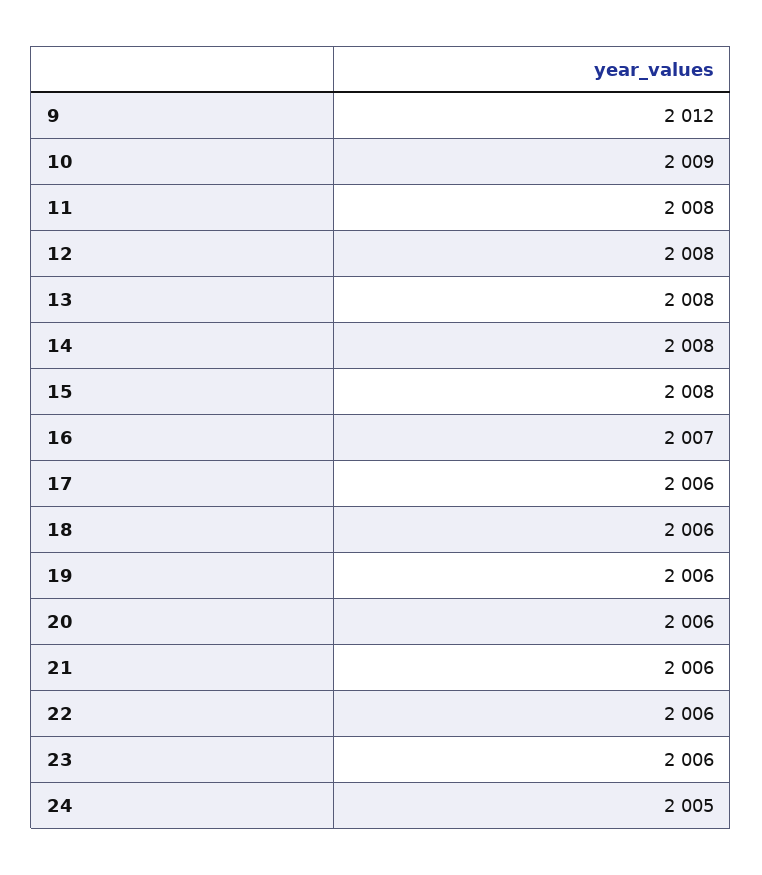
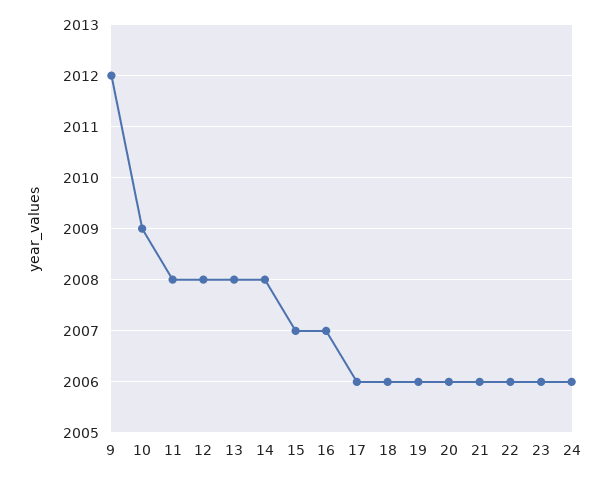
  {
    "9": 2012,
    "10": 2009,
    "11": 2008,
    "12": 2008,
    "13": 2008,
    "14": 2008,
-   "15": 2008,
+   "15": 2007,
    "16": 2007,
    "17": 2006,
    "18": 2006,
    "19": 2006,
    "20": 2006,
    "21": 2006,
    "22": 2006,
    "23": 2006,
-   "24": 2005
+   "24": 2006
  }

